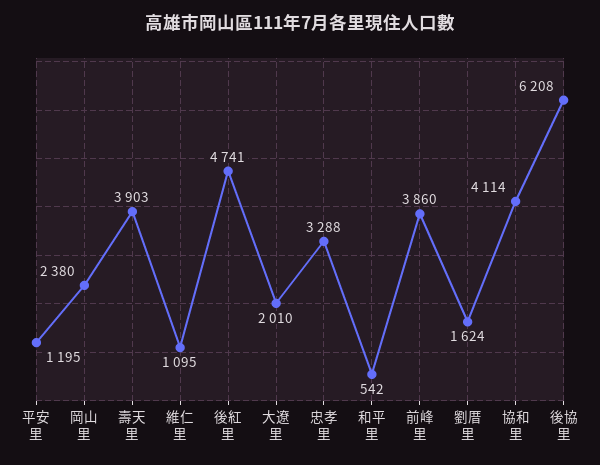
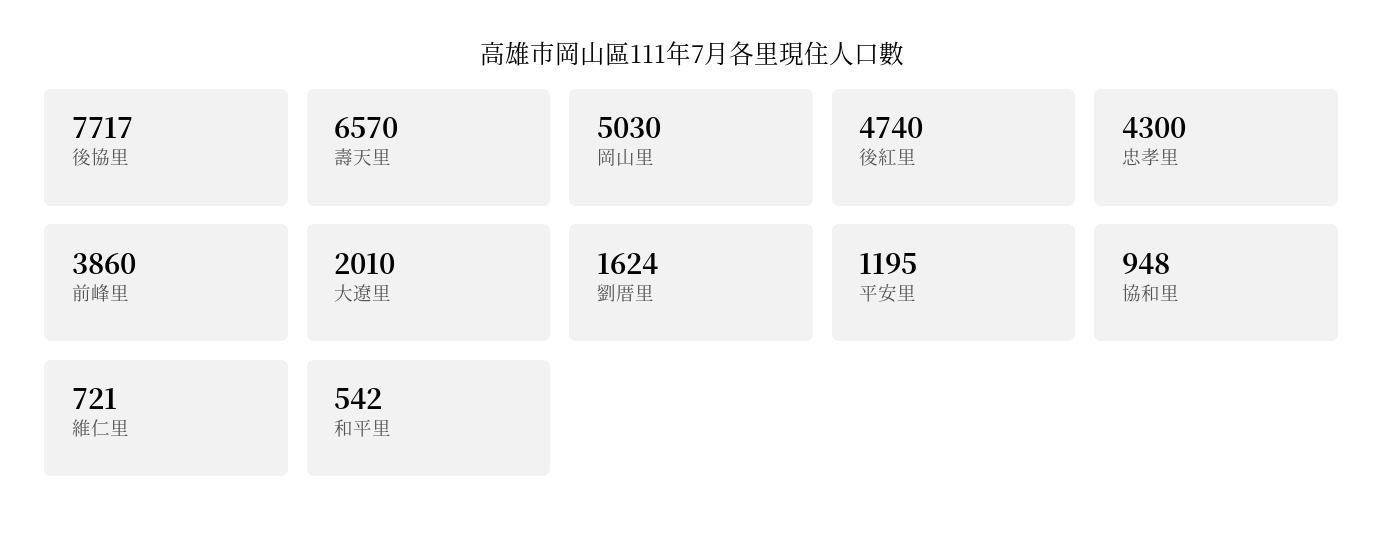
  {
    "平安里": 1195,
-   "岡山里": 2380,
+   "岡山里": 5030,
-   "壽天里": 3903,
+   "壽天里": 6570,
-   "維仁里": 1095,
+   "維仁里": 721,
-   "後紅里": 4741,
+   "後紅里": 4740,
    "大遼里": 2010,
-   "忠孝里": 3288,
+   "忠孝里": 4300,
    "和平里": 542,
    "前峰里": 3860,
    "劉厝里": 1624,
-   "協和里": 4114,
+   "協和里": 948,
-   "後協里": 6208
+   "後協里": 7717
  }

